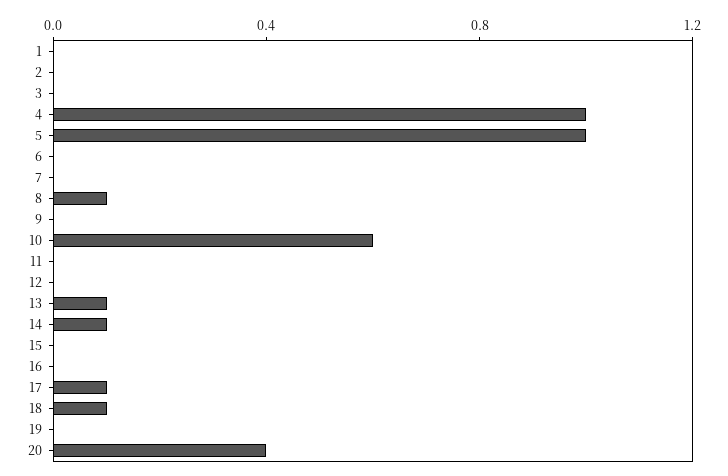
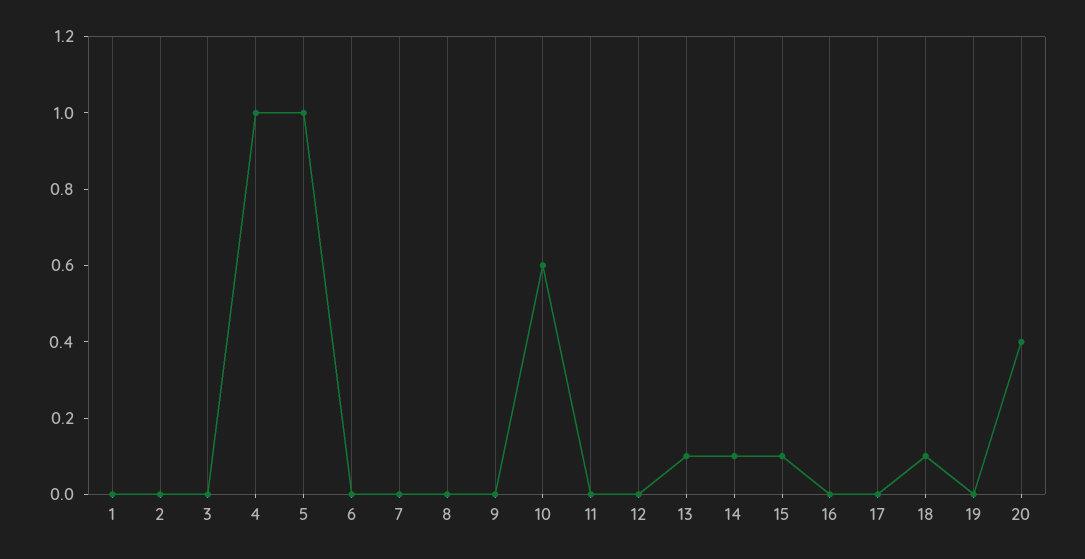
  {
    "1": 0,
    "2": 0,
    "3": 0,
    "4": 1,
    "5": 1,
    "6": 0,
    "7": 0,
-   "8": 0.1,
+   "8": 0,
    "9": 0,
    "10": 0.6,
    "11": 0,
    "12": 0,
    "13": 0.1,
    "14": 0.1,
-   "15": 0,
+   "15": 0.1,
    "16": 0,
-   "17": 0.1,
+   "17": 0,
    "18": 0.1,
    "19": 0,
    "20": 0.4
  }

